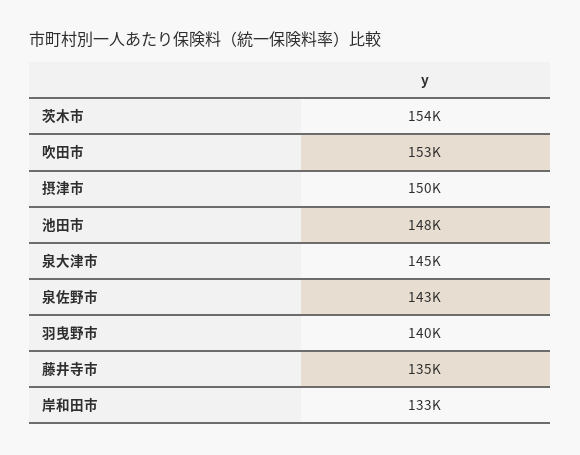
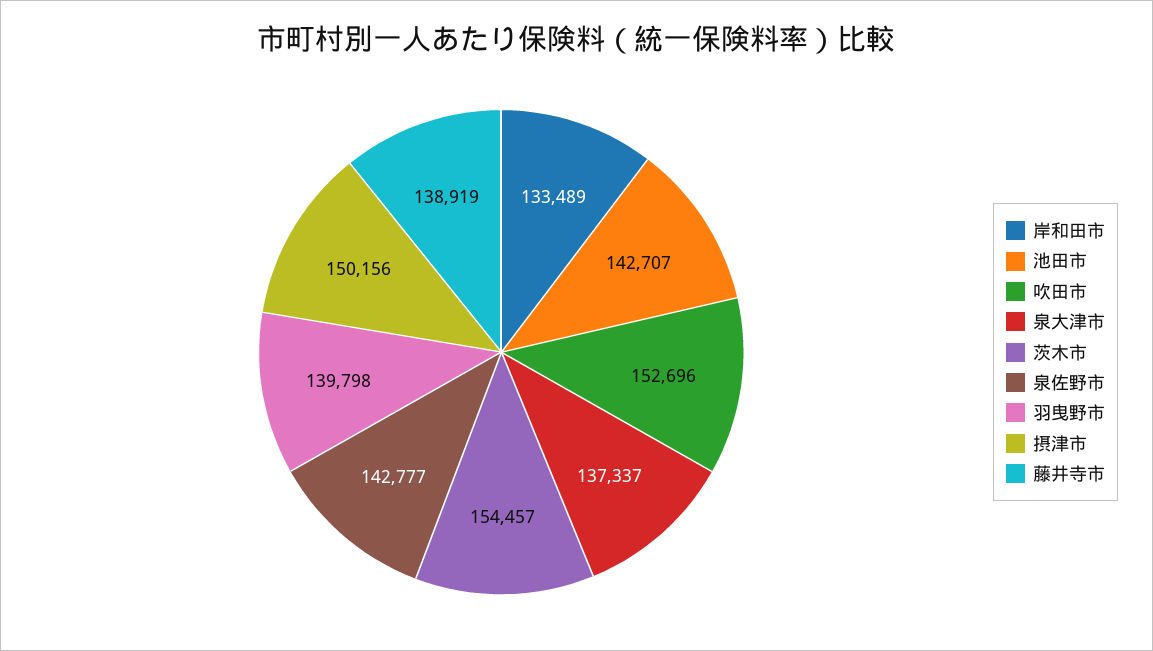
  {
    "茨木市": 154457,
    "吹田市": 152696,
    "摂津市": 150156,
-   "池田市": 148000,
+   "池田市": 142707,
-   "泉大津市": 145000,
+   "泉大津市": 137337,
    "泉佐野市": 142777,
    "羽曳野市": 139798,
-   "藤井寺市": 135000,
+   "藤井寺市": 138919,
    "岸和田市": 133489
  }

